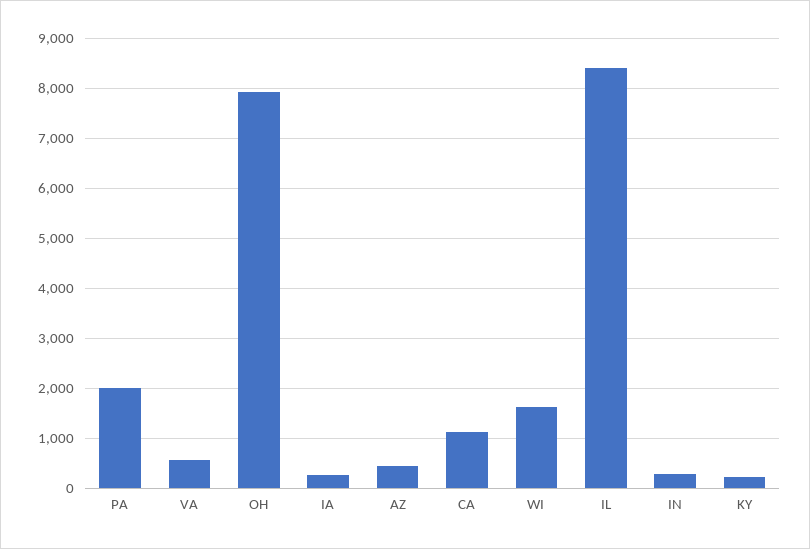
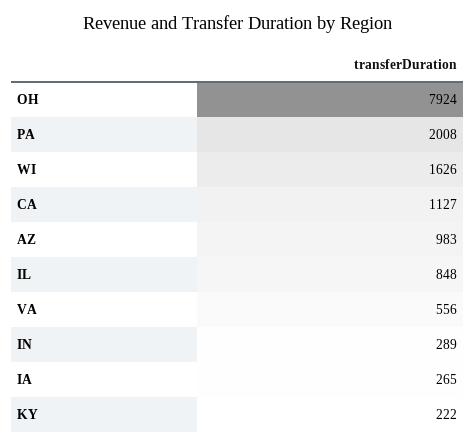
  {
    "PA": 2008,
    "VA": 556,
    "OH": 7924,
    "IA": 265,
-   "AZ": 400,
+   "AZ": 983,
    "CA": 1127,
    "WI": 1626,
-   "IL": 8400,
+   "IL": 848,
    "IN": 289,
    "KY": 222
  }

